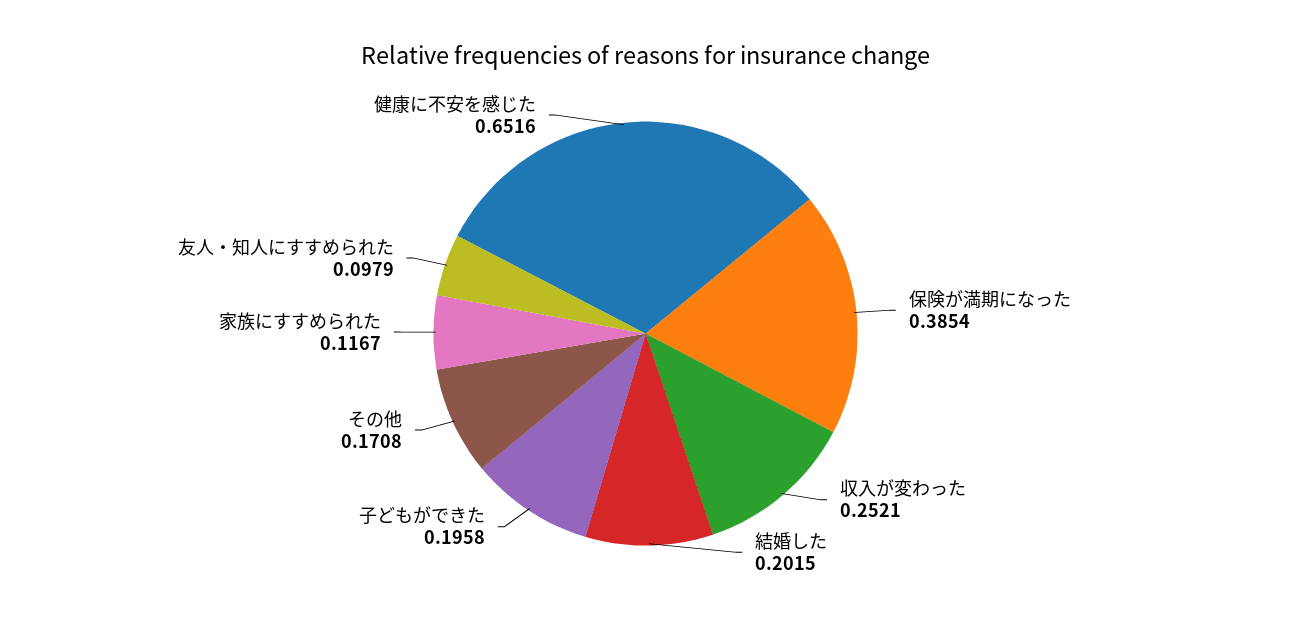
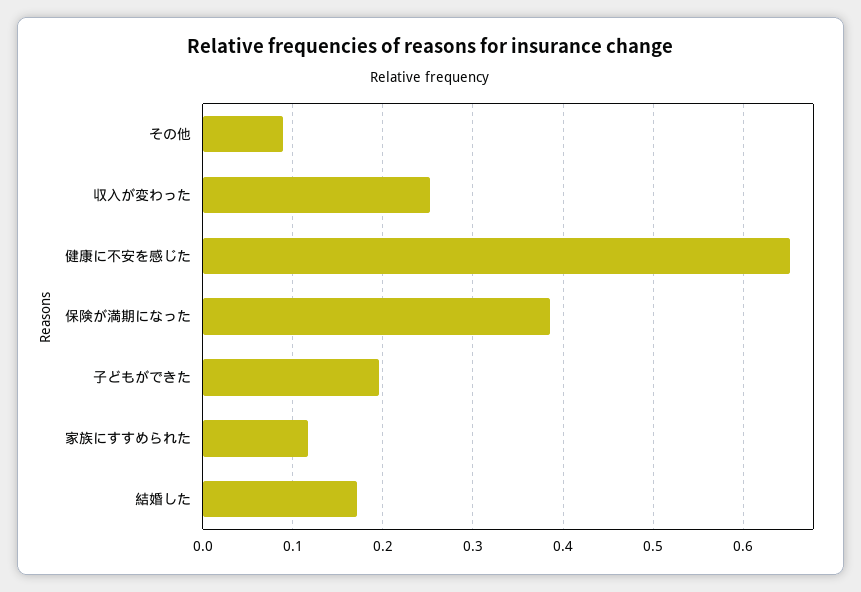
  {
    "保険が満期になった": 0.3854,
    "収入が変わった": 0.2521,
-   "結婚した": 0.2015,
+   "結婚した": 0.17,
    "子どもができた": 0.1958,
-   "その他": 0.1708,
+   "その他": 0.09,
    "家族にすすめられた": 0.1167,
-   "友人・知人にすすめられた": 0.0979,
    "健康に不安を感じた": 0.6516
  }

